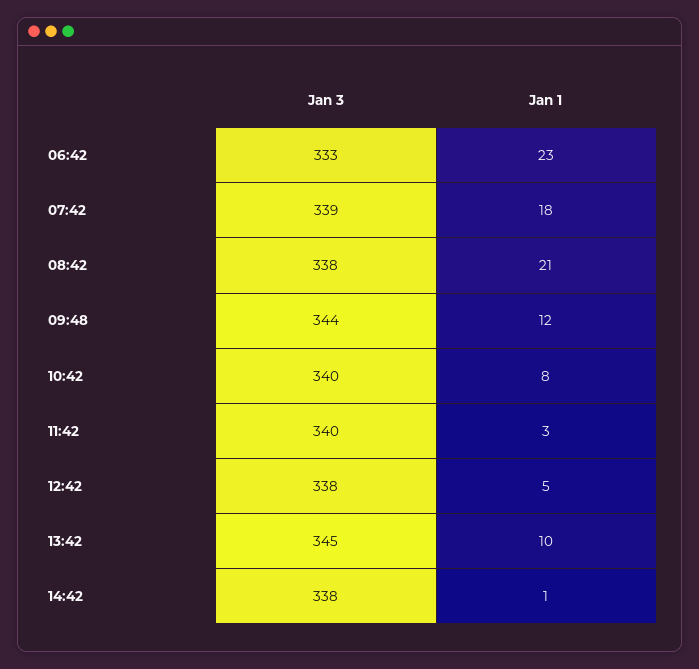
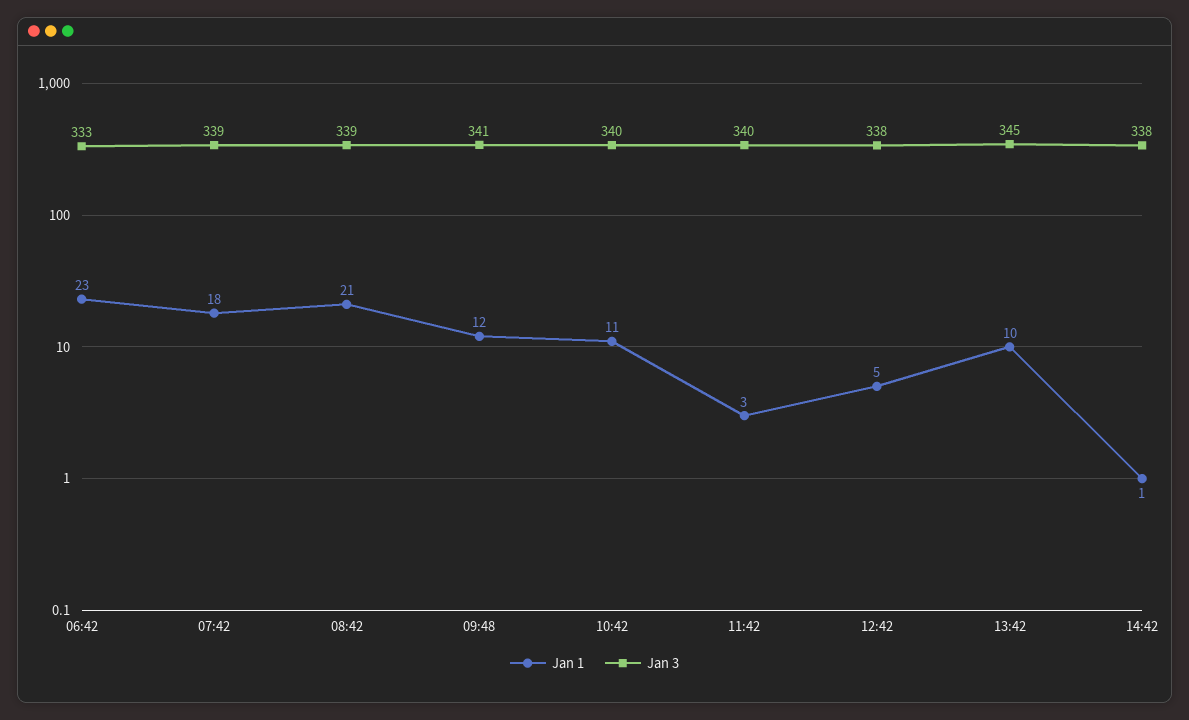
  {
    "Jan 3": {
      "06:42": 333,
      "07:42": 339,
-     "08:42": 338,
+     "08:42": 339,
-     "09:48": 344,
+     "09:48": 341,
      "10:42": 340,
      "11:42": 340,
      "12:42": 338,
      "13:42": 345,
      "14:42": 338
    },
    "Jan 1": {
      "06:42": 23,
      "07:42": 18,
      "08:42": 21,
      "09:48": 12,
-     "10:42": 8,
+     "10:42": 11,
      "11:42": 3,
      "12:42": 5,
      "13:42": 10,
      "14:42": 1
    }
  }

